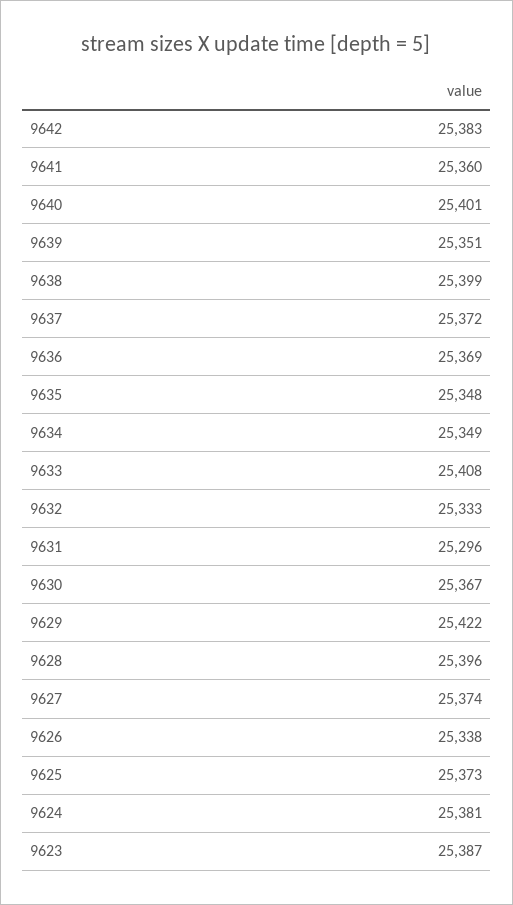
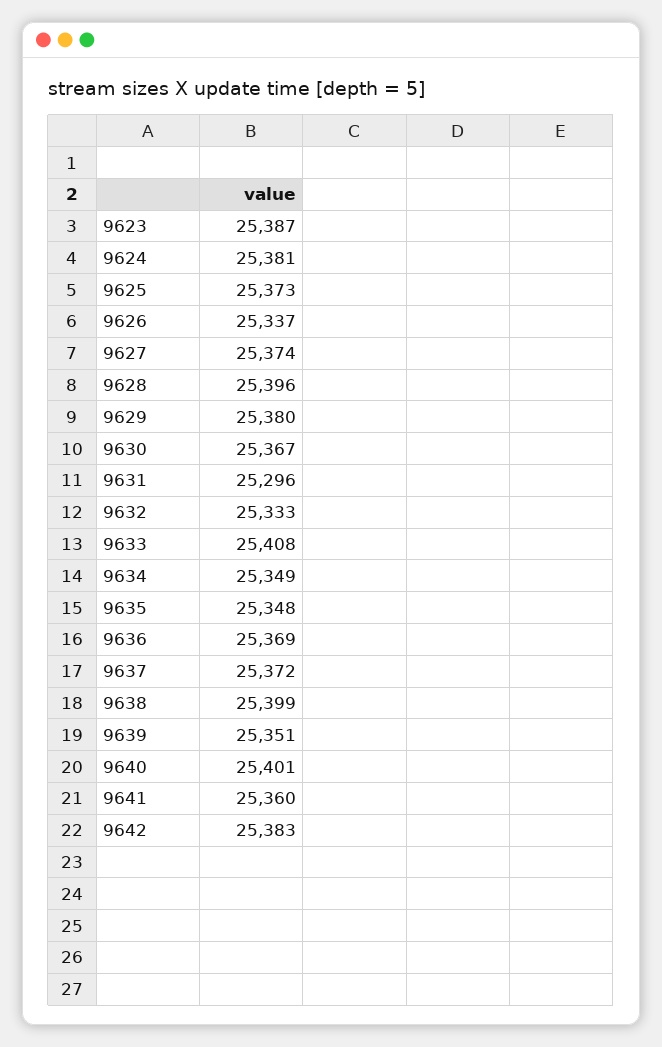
  {
    "9642": 25383,
    "9641": 25360,
    "9640": 25401,
    "9639": 25351,
    "9638": 25399,
    "9637": 25372,
    "9636": 25369,
    "9635": 25348,
    "9634": 25349,
    "9633": 25408,
    "9632": 25333,
    "9631": 25296,
    "9630": 25367,
-   "9629": 25422,
+   "9629": 25380,
    "9628": 25396,
    "9627": 25374,
-   "9626": 25338,
+   "9626": 25337,
    "9625": 25373,
    "9624": 25381,
    "9623": 25387
  }

